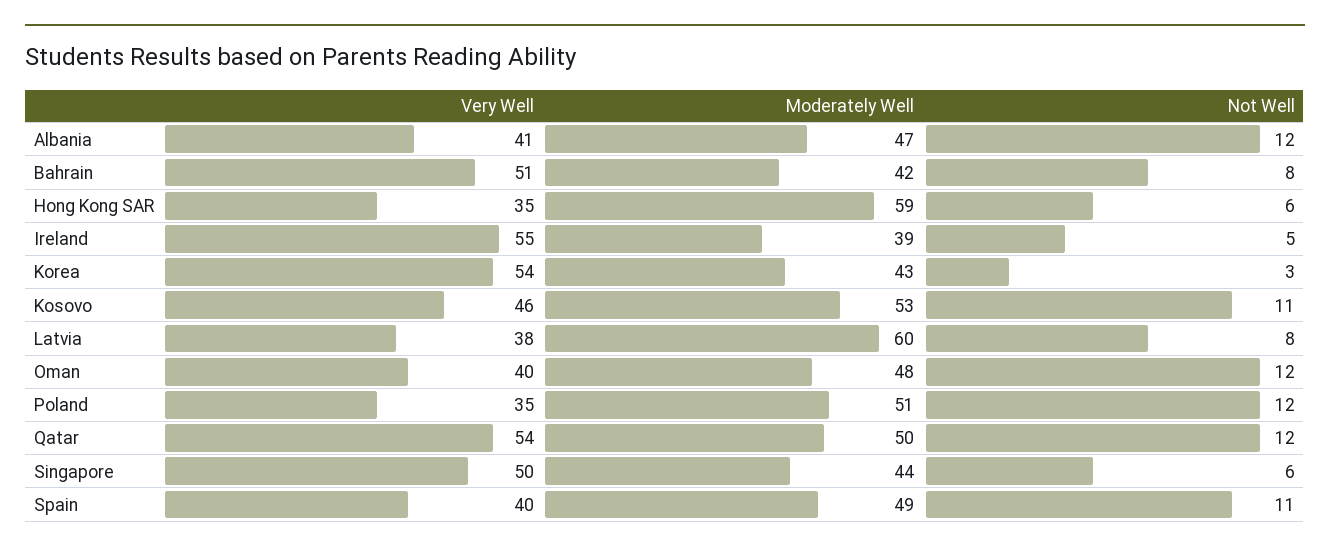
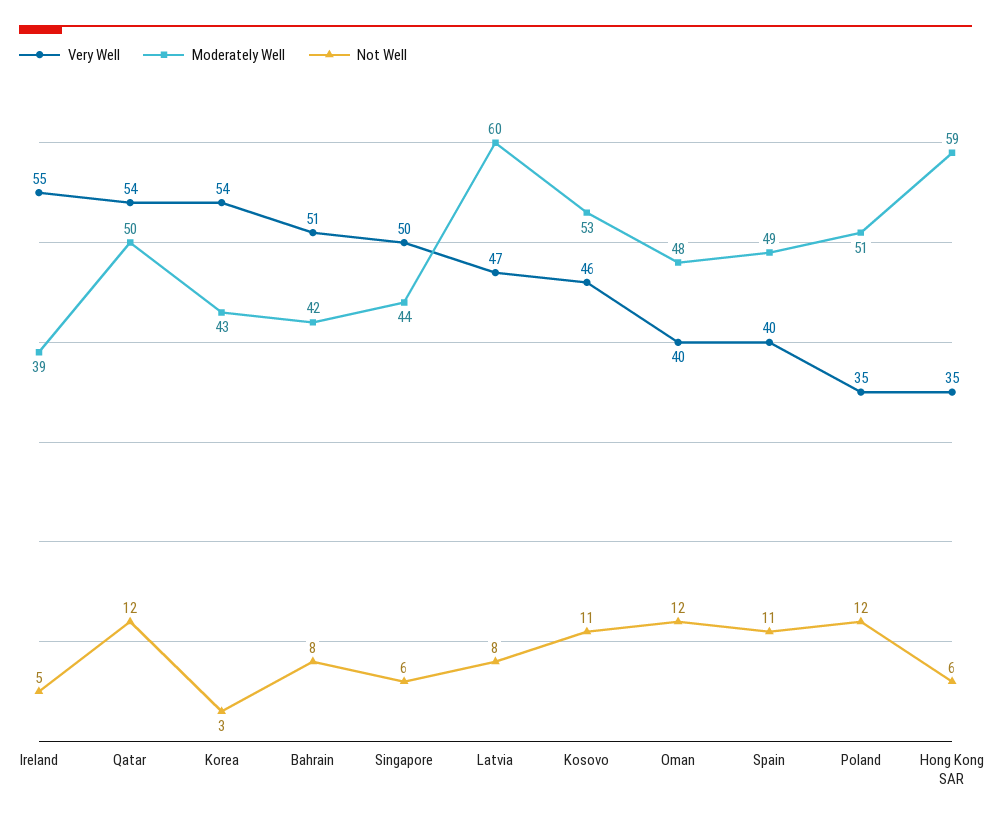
  {
    "Very Well": {
-     "Albania": 41,
      "Bahrain": 51,
      "Hong Kong SAR": 35,
      "Ireland": 55,
      "Korea": 54,
      "Kosovo": 46,
-     "Latvia": 38,
+     "Latvia": 47,
      "Oman": 40,
      "Poland": 35,
      "Qatar": 54,
      "Singapore": 50,
      "Spain": 40
    },
    "Moderately Well": {
-     "Albania": 47,
      "Bahrain": 42,
      "Hong Kong SAR": 59,
      "Ireland": 39,
      "Korea": 43,
      "Kosovo": 53,
      "Latvia": 60,
      "Oman": 48,
      "Poland": 51,
      "Qatar": 50,
      "Singapore": 44,
      "Spain": 49
    },
    "Not Well": {
-     "Albania": 12,
      "Bahrain": 8,
      "Hong Kong SAR": 6,
      "Ireland": 5,
      "Korea": 3,
      "Kosovo": 11,
      "Latvia": 8,
      "Oman": 12,
      "Poland": 12,
      "Qatar": 12,
      "Singapore": 6,
      "Spain": 11
    }
  }

